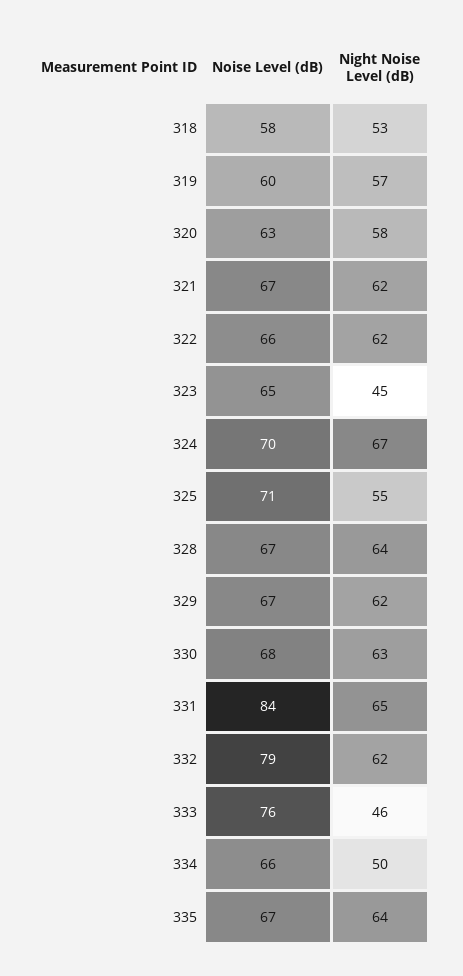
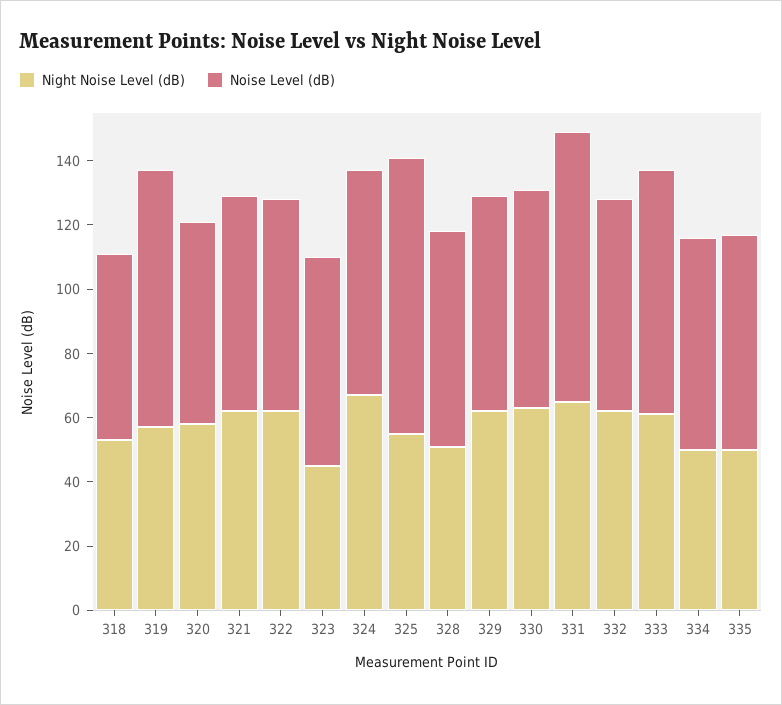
  {
    "Noise Level (dB)": {
      "318": 58,
-     "319": 60,
+     "319": 80,
      "320": 63,
      "321": 67,
      "322": 66,
      "323": 65,
      "324": 70,
-     "325": 71,
+     "325": 85,
      "328": 67,
      "329": 67,
      "330": 68,
      "331": 84,
-     "332": 79,
+     "332": 65,
      "333": 76,
      "334": 66,
      "335": 67
    },
    "Night Noise Level (dB)": {
      "318": 53,
      "319": 57,
      "320": 58,
      "321": 62,
      "322": 62,
      "323": 45,
      "324": 67,
      "325": 55,
-     "328": 64,
+     "328": 50,
      "329": 62,
      "330": 63,
      "331": 65,
      "332": 62,
-     "333": 46,
+     "333": 60,
      "334": 50,
-     "335": 64
+     "335": 50
    }
  }

